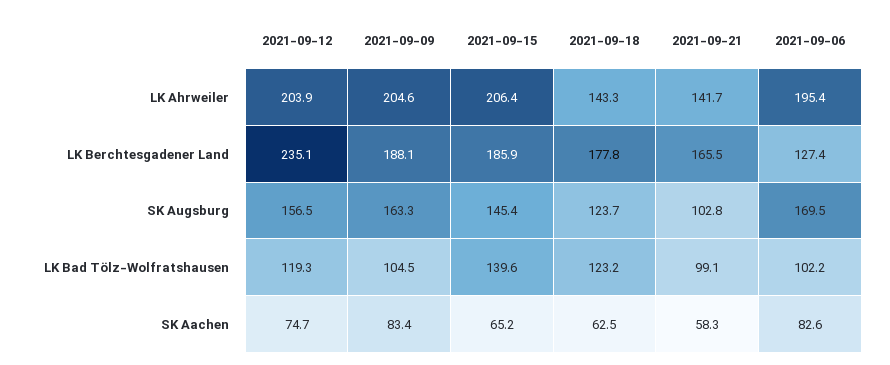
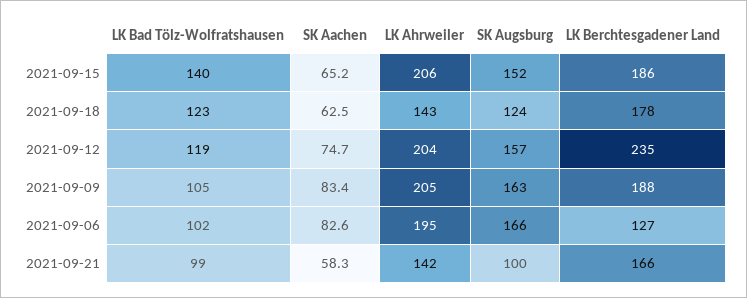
  {
    "2021-09-12": {
      "LK Ahrweiler": 203.9,
      "LK Berchtesgadener Land": 235.1,
      "SK Augsburg": 156.5,
      "LK Bad Tölz-Wolfratshausen": 119.3,
      "SK Aachen": 74.7
    },
    "2021-09-09": {
      "LK Ahrweiler": 204.6,
      "LK Berchtesgadener Land": 188.1,
      "SK Augsburg": 163.3,
      "LK Bad Tölz-Wolfratshausen": 104.5,
      "SK Aachen": 83.4
    },
    "2021-09-15": {
      "LK Ahrweiler": 206.4,
      "LK Berchtesgadener Land": 185.9,
-     "SK Augsburg": 145.4,
+     "SK Augsburg": 152,
      "LK Bad Tölz-Wolfratshausen": 139.6,
      "SK Aachen": 65.2
    },
    "2021-09-18": {
      "LK Ahrweiler": 143.3,
      "LK Berchtesgadener Land": 177.8,
      "SK Augsburg": 123.7,
      "LK Bad Tölz-Wolfratshausen": 123.2,
      "SK Aachen": 62.5
    },
    "2021-09-21": {
      "LK Ahrweiler": 141.7,
      "LK Berchtesgadener Land": 165.5,
-     "SK Augsburg": 102.8,
+     "SK Augsburg": 100,
      "LK Bad Tölz-Wolfratshausen": 99.1,
      "SK Aachen": 58.3
    },
    "2021-09-06": {
      "LK Ahrweiler": 195.4,
      "LK Berchtesgadener Land": 127.4,
-     "SK Augsburg": 169.5,
+     "SK Augsburg": 166,
      "LK Bad Tölz-Wolfratshausen": 102.2,
      "SK Aachen": 82.6
    }
  }

